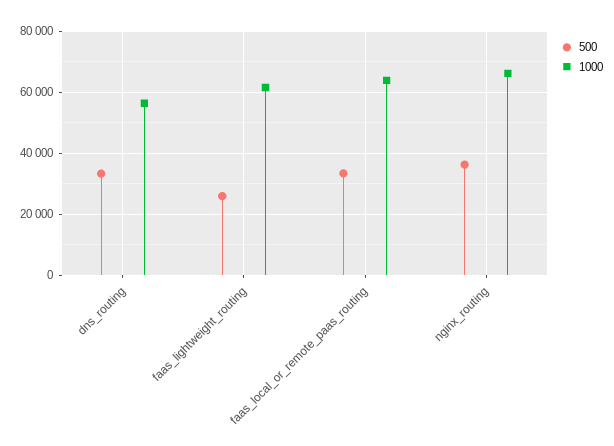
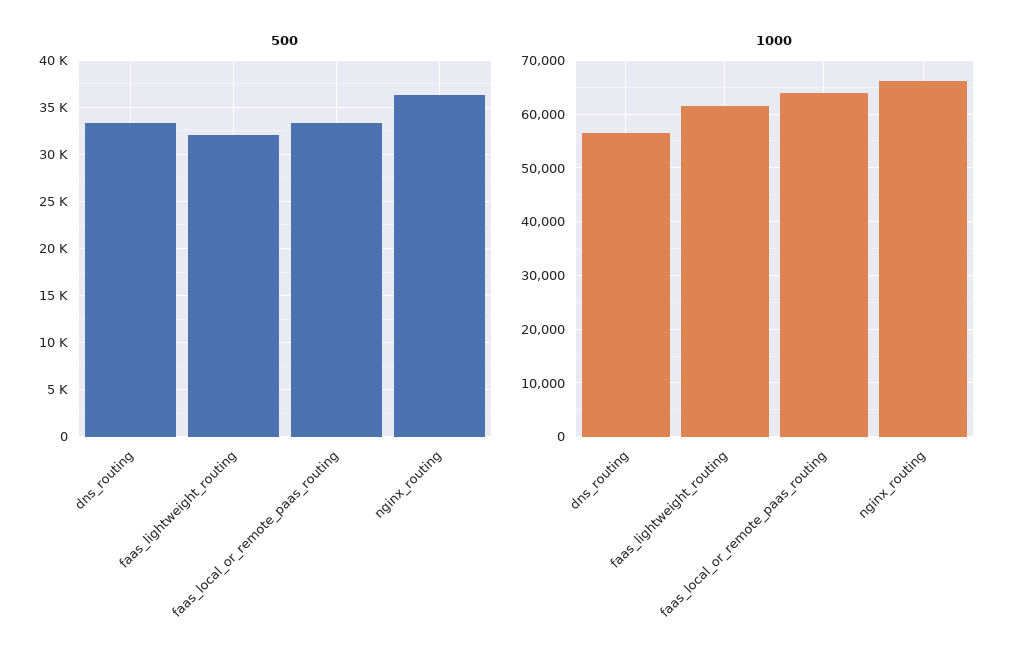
  {
    "500": {
      "dns_routing": 33000,
-     "faas_lightweight_routing": 26000,
+     "faas_lightweight_routing": 32000,
      "faas_local_or_remote_paas_routing": 33000,
      "nginx_routing": 36000
    },
    "1000": {
      "dns_routing": 56000,
      "faas_lightweight_routing": 62000,
      "faas_local_or_remote_paas_routing": 64000,
      "nginx_routing": 66000
    }
  }

